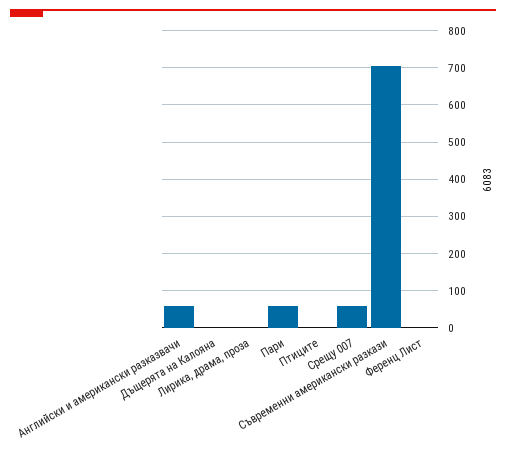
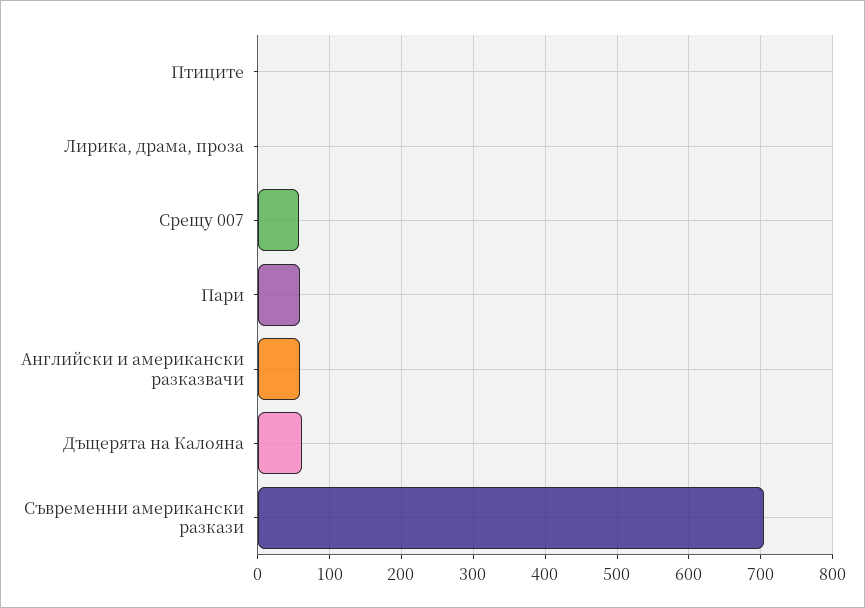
  {
    "Английски и американски разказвачи": 60,
-   "Дъщерята на Калояна": 0,
+   "Дъщерята на Калояна": 60,
    "Лирика, драма, проза": 0,
    "Пари": 60,
    "Птиците": 0,
    "Срещу 007": 60,
-   "Съвременни американски разкази": 700,
+   "Съвременни американски разкази": 700
-   "Ференц Лист": 0
  }

